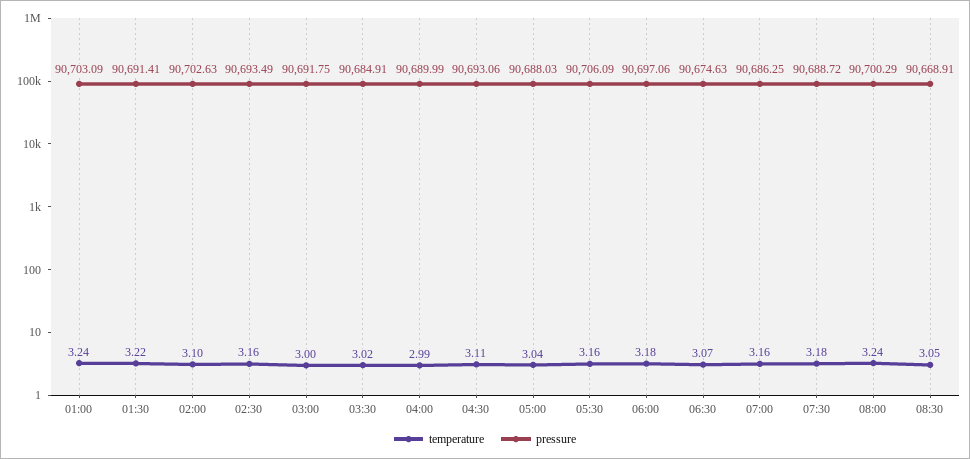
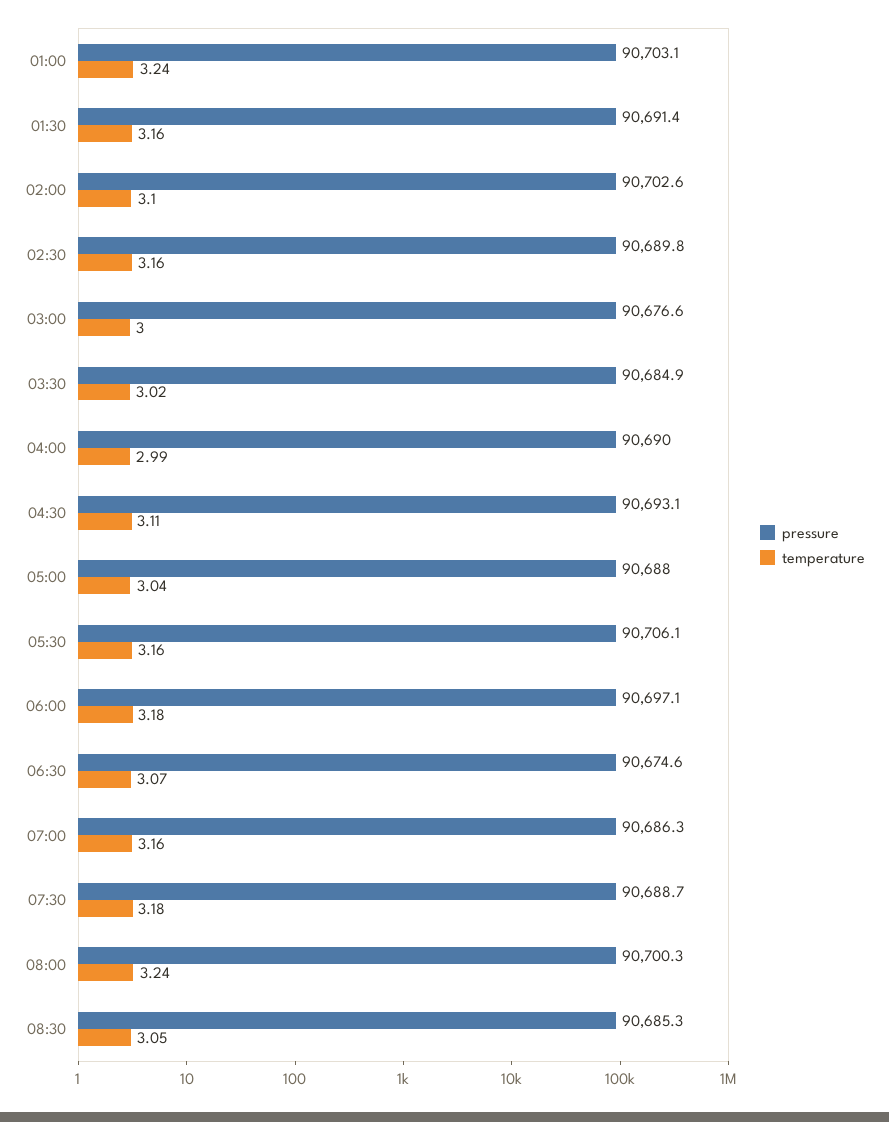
  {
    "temperature": {
      "01:00": 3.24,
-     "01:30": 3.22,
+     "01:30": 3.16,
      "02:00": 3.1,
      "02:30": 3.16,
      "03:00": 3,
      "03:30": 3.02,
      "04:00": 2.99,
      "04:30": 3.11,
      "05:00": 3.04,
      "05:30": 3.16,
      "06:00": 3.18,
      "06:30": 3.07,
      "07:00": 3.16,
      "07:30": 3.18,
      "08:00": 3.24,
      "08:30": 3.05
    },
    "pressure": {
      "01:00": 90703.09,
      "01:30": 90691.41,
      "02:00": 90702.63,
-     "02:30": 90693.49,
+     "02:30": 90689.8,
-     "03:00": 90691.75,
+     "03:00": 90676.6,
      "03:30": 90684.91,
      "04:00": 90689.99,
      "04:30": 90693.06,
      "05:00": 90688.03,
      "05:30": 90706.09,
      "06:00": 90697.06,
      "06:30": 90674.63,
      "07:00": 90686.25,
      "07:30": 90688.72,
      "08:00": 90700.29,
-     "08:30": 90668.91
+     "08:30": 90685.3
    }
  }

